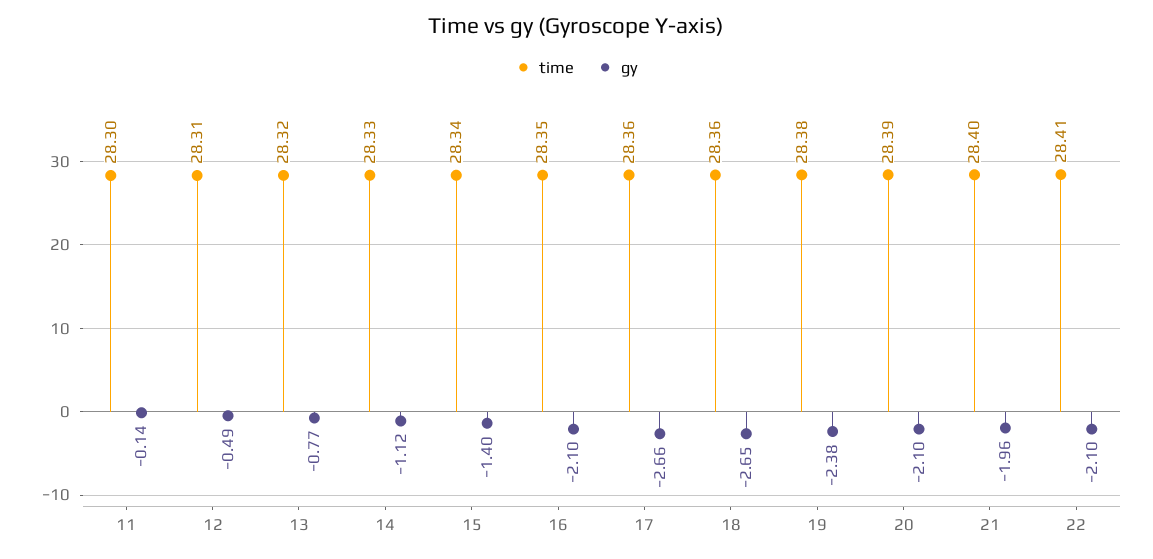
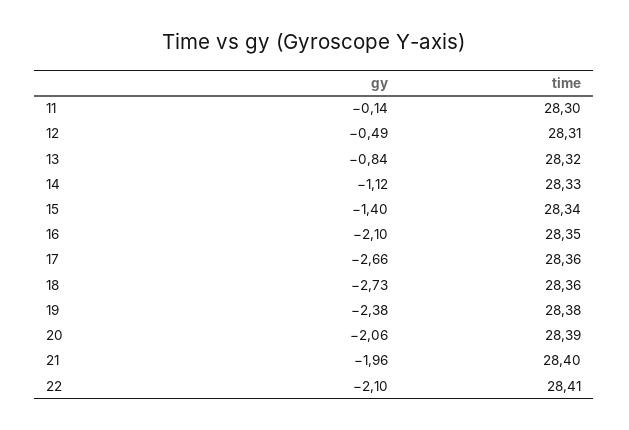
  {
    "time": {
      "11": 28.3,
      "12": 28.31,
      "13": 28.32,
      "14": 28.33,
      "15": 28.34,
      "16": 28.35,
      "17": 28.36,
      "18": 28.36,
      "19": 28.38,
      "20": 28.39,
      "21": 28.4,
      "22": 28.41
    },
    "gy": {
      "11": -0.14,
      "12": -0.49,
-     "13": -0.77,
+     "13": -0.84,
      "14": -1.12,
      "15": -1.4,
      "16": -2.1,
      "17": -2.66,
-     "18": -2.65,
+     "18": -2.73,
      "19": -2.38,
-     "20": -2.1,
+     "20": -2.06,
      "21": -1.96,
      "22": -2.1
    }
  }

